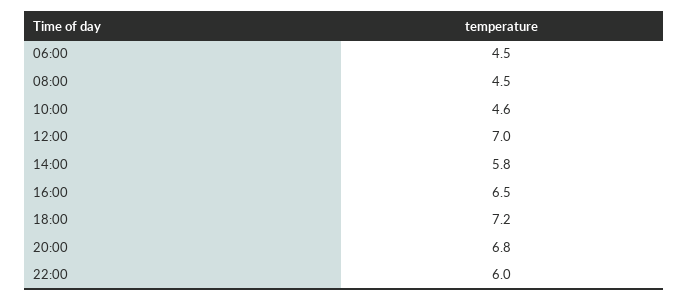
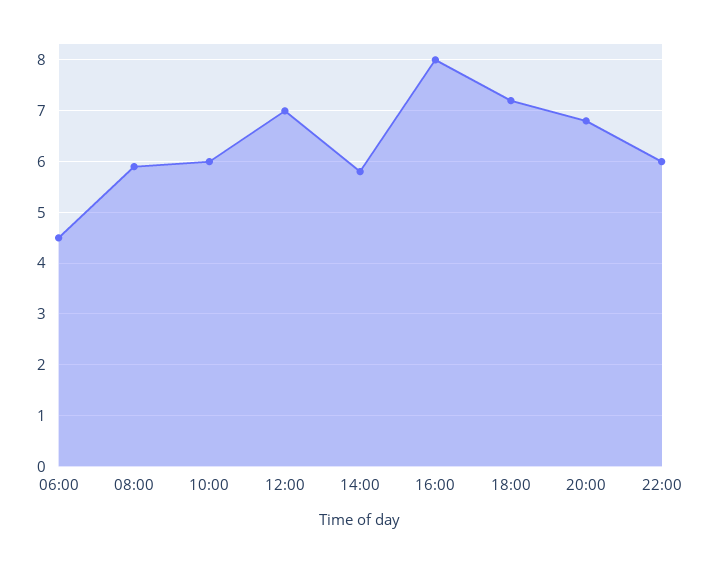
  {
    "06:00": 4.5,
-   "08:00": 4.5,
+   "08:00": 6,
-   "10:00": 4.6,
+   "10:00": 6,
    "12:00": 7,
    "14:00": 5.8,
-   "16:00": 6.5,
+   "16:00": 8,
    "18:00": 7.2,
    "20:00": 6.8,
    "22:00": 6
  }

